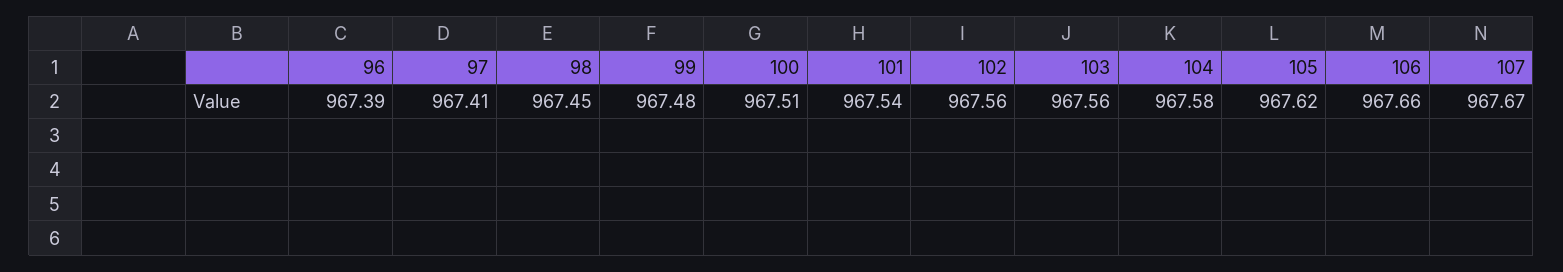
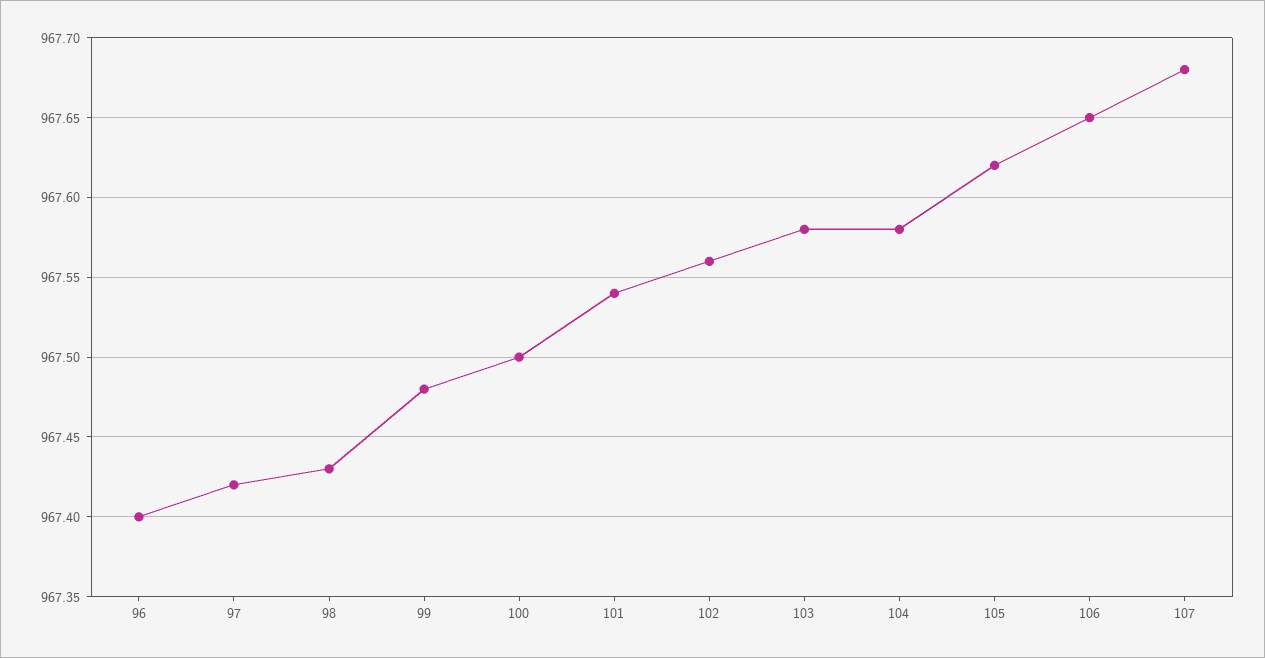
  {
-   "96": 967.39,
+   "96": 967.4,
-   "97": 967.41,
+   "97": 967.42,
-   "98": 967.45,
+   "98": 967.43,
    "99": 967.48,
-   "100": 967.51,
+   "100": 967.5,
    "101": 967.54,
    "102": 967.56,
-   "103": 967.56,
+   "103": 967.58,
    "104": 967.58,
    "105": 967.62,
-   "106": 967.66,
+   "106": 967.65,
-   "107": 967.67
+   "107": 967.68
  }

